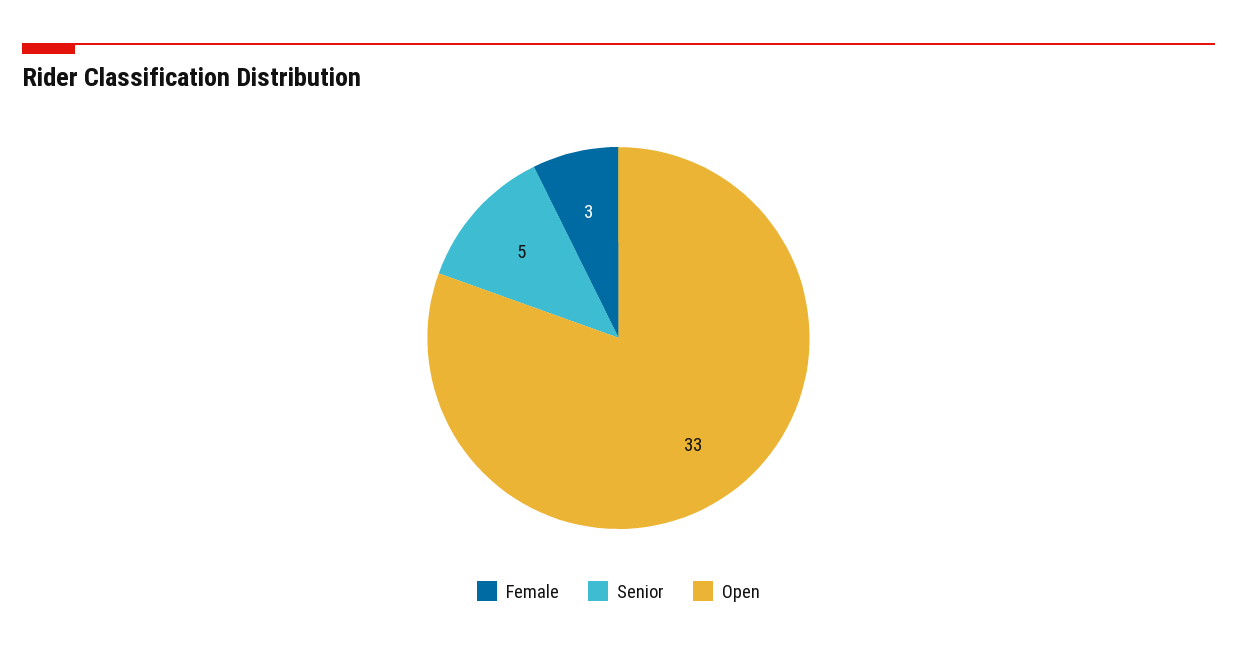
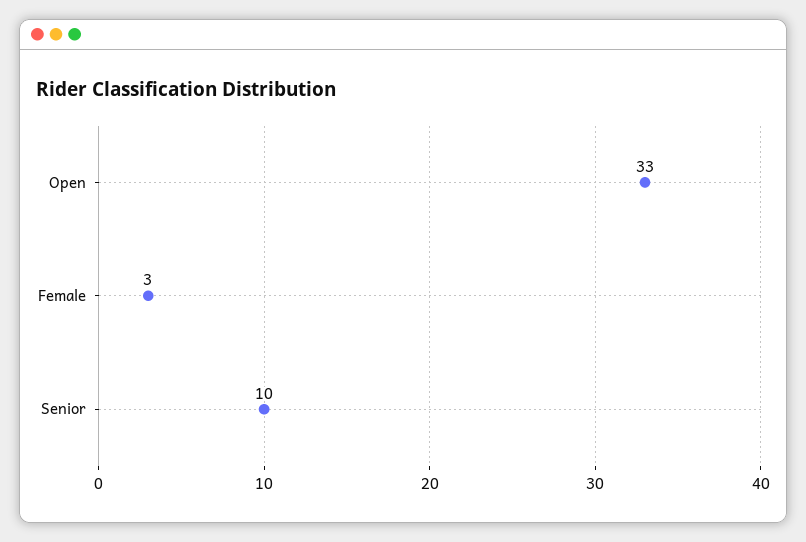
  {
    "Female": 3,
-   "Senior": 5,
+   "Senior": 10,
    "Open": 33
  }

